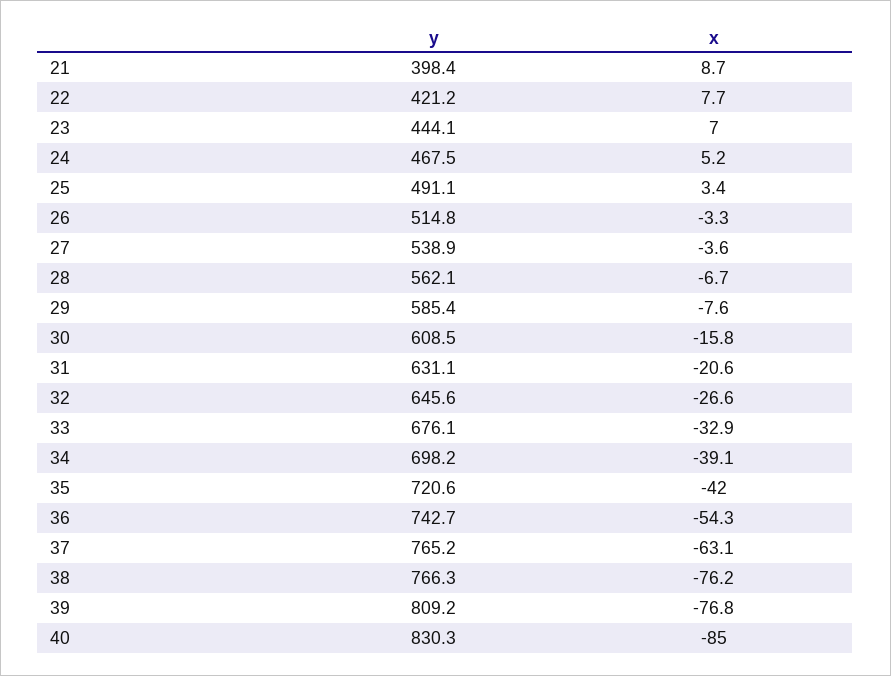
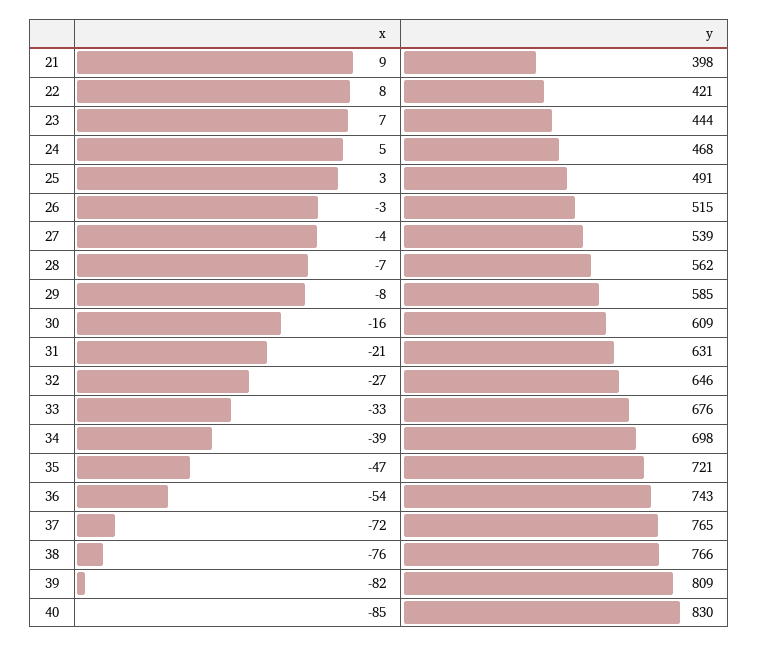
  {
    "y": {
      "21": 398.4,
      "22": 421.2,
      "23": 444.1,
      "24": 467.5,
      "25": 491.1,
      "26": 514.8,
      "27": 538.9,
      "28": 562.1,
      "29": 585.4,
      "30": 608.5,
      "31": 631.1,
      "32": 645.6,
      "33": 676.1,
      "34": 698.2,
      "35": 720.6,
      "36": 742.7,
      "37": 765.2,
      "38": 766.3,
      "39": 809.2,
      "40": 830.3
    },
    "x": {
      "21": 8.7,
      "22": 7.7,
      "23": 7,
      "24": 5.2,
      "25": 3.4,
      "26": -3.3,
      "27": -3.6,
      "28": -6.7,
      "29": -7.6,
      "30": -15.8,
      "31": -20.6,
      "32": -26.6,
      "33": -32.9,
      "34": -39.1,
-     "35": -42,
+     "35": -47,
      "36": -54.3,
-     "37": -63.1,
+     "37": -72,
      "38": -76.2,
-     "39": -76.8,
+     "39": -82,
      "40": -85
    }
  }

